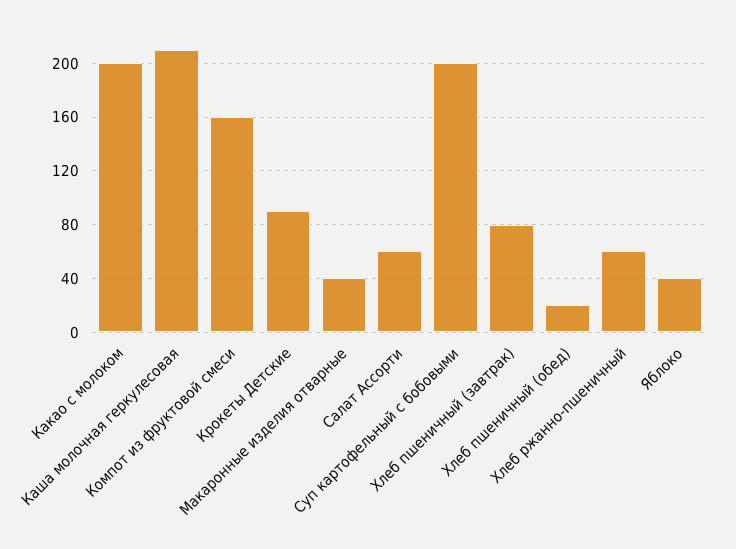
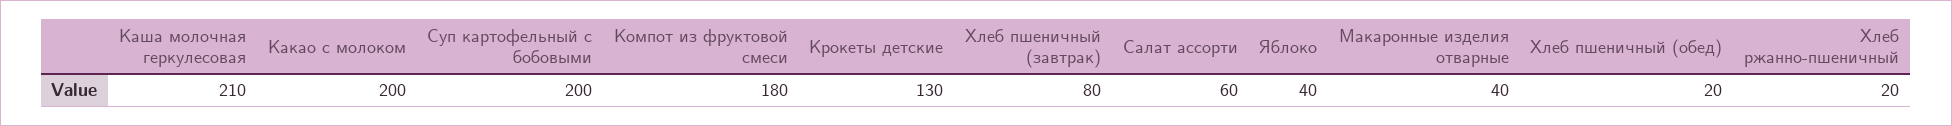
  {
    "Какао с молоком": 200,
    "Каша молочная геркулесовая": 210,
-   "Компот из фруктовой смеси": 160,
+   "Компот из фруктовой смеси": 180,
-   "Крокеты Детские": 90,
+   "Крокеты Детские": 130,
    "Макаронные изделия отварные": 40,
    "Салат Ассорти": 60,
    "Суп картофельный с бобовыми": 200,
    "Хлеб пшеничный (завтрак)": 80,
    "Хлеб пшеничный (обед)": 20,
-   "Хлеб ржанно-пшеничный": 60,
+   "Хлеб ржанно-пшеничный": 20,
    "Яблоко": 40
  }

